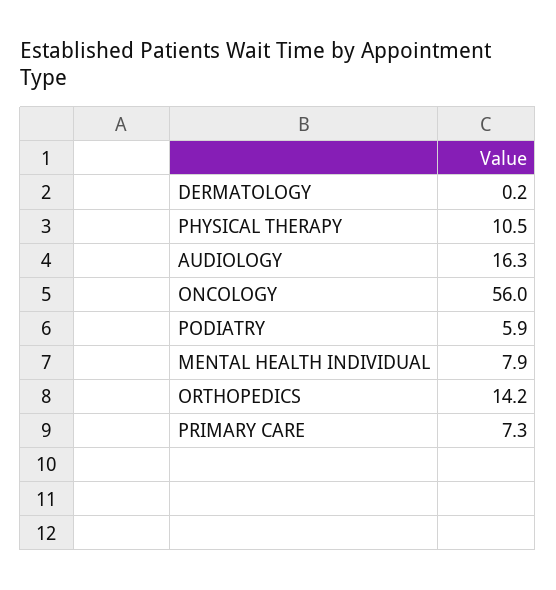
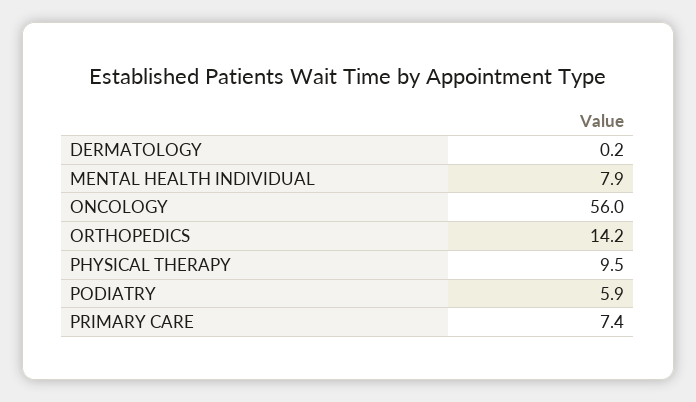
  {
    "DERMATOLOGY": 0.2,
-   "PHYSICAL THERAPY": 10.5,
+   "PHYSICAL THERAPY": 9.5,
-   "AUDIOLOGY": 16.3,
    "ONCOLOGY": 56,
    "PODIATRY": 5.9,
    "MENTAL HEALTH INDIVIDUAL": 7.9,
    "ORTHOPEDICS": 14.2,
-   "PRIMARY CARE": 7.3
+   "PRIMARY CARE": 7.4
  }

